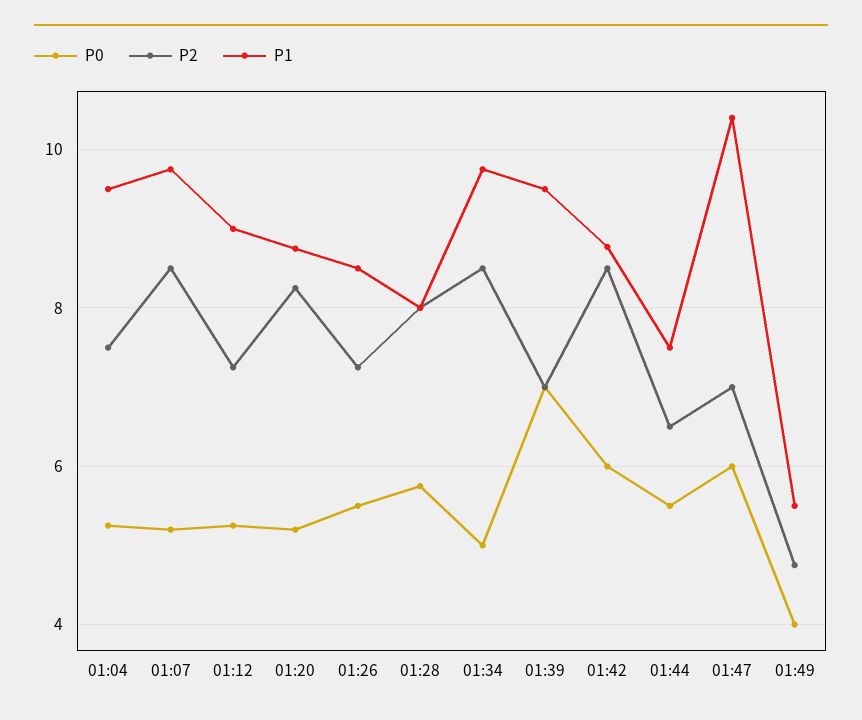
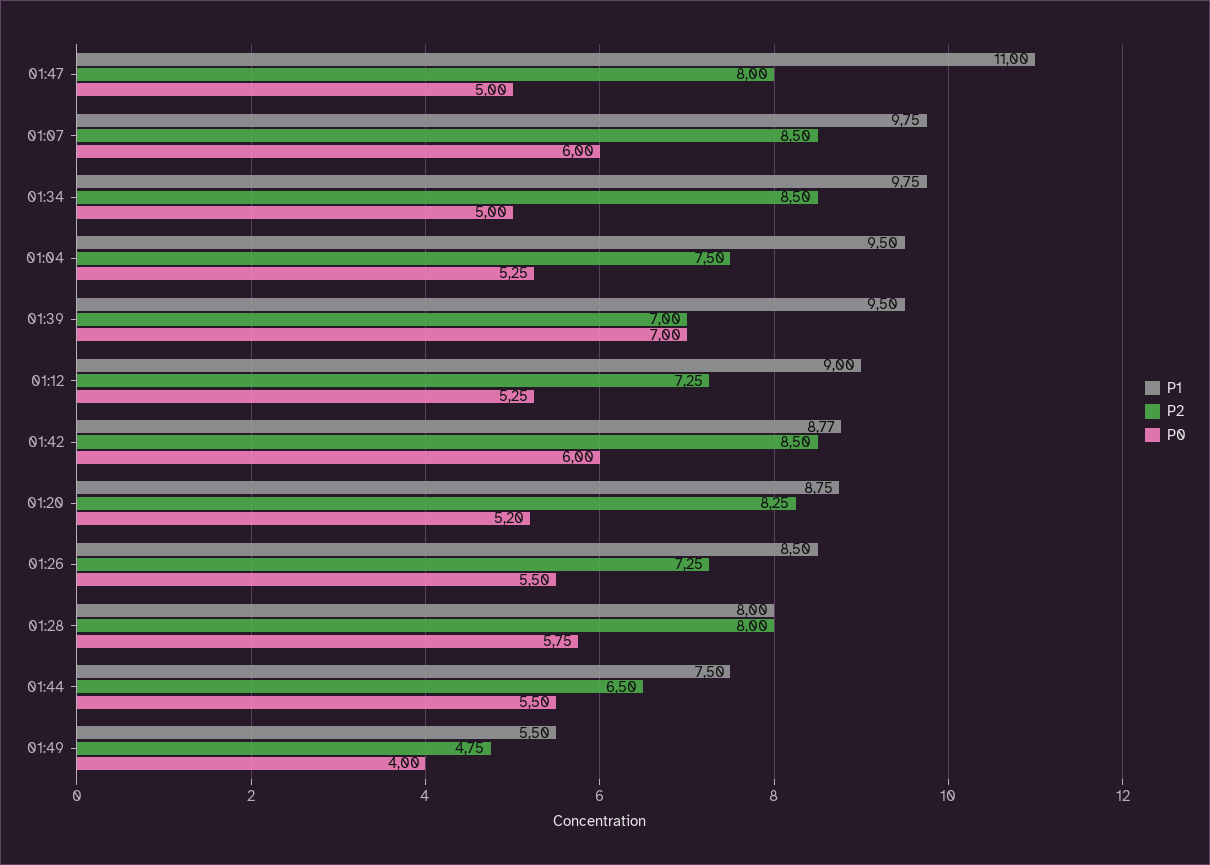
  {
    "P0": {
      "01:04": 5.25,
-     "01:07": 5.2,
+     "01:07": 6,
      "01:12": 5.25,
      "01:20": 5.2,
      "01:26": 5.5,
      "01:28": 5.75,
      "01:34": 5,
      "01:39": 7,
      "01:42": 6,
      "01:44": 5.5,
-     "01:47": 6,
+     "01:47": 5,
      "01:49": 4
    },
    "P2": {
      "01:04": 7.5,
      "01:07": 8.5,
      "01:12": 7.25,
      "01:20": 8.25,
      "01:26": 7.25,
      "01:28": 8,
      "01:34": 8.5,
      "01:39": 7,
      "01:42": 8.5,
      "01:44": 6.5,
-     "01:47": 7,
+     "01:47": 8,
      "01:49": 4.75
    },
    "P1": {
      "01:04": 9.5,
      "01:07": 9.75,
      "01:12": 9,
      "01:20": 8.75,
      "01:26": 8.5,
      "01:28": 8,
      "01:34": 9.75,
      "01:39": 9.5,
      "01:42": 8.77,
      "01:44": 7.5,
-     "01:47": 10.4,
+     "01:47": 11,
      "01:49": 5.5
    }
  }

